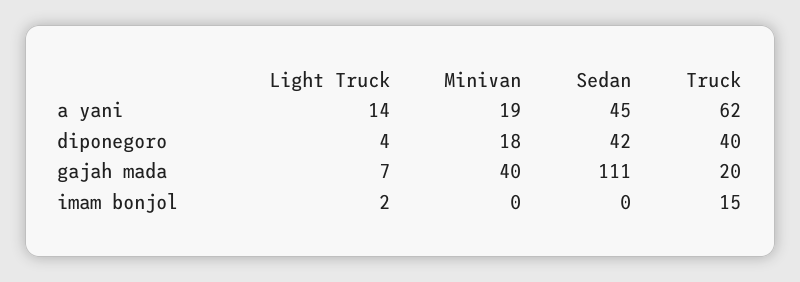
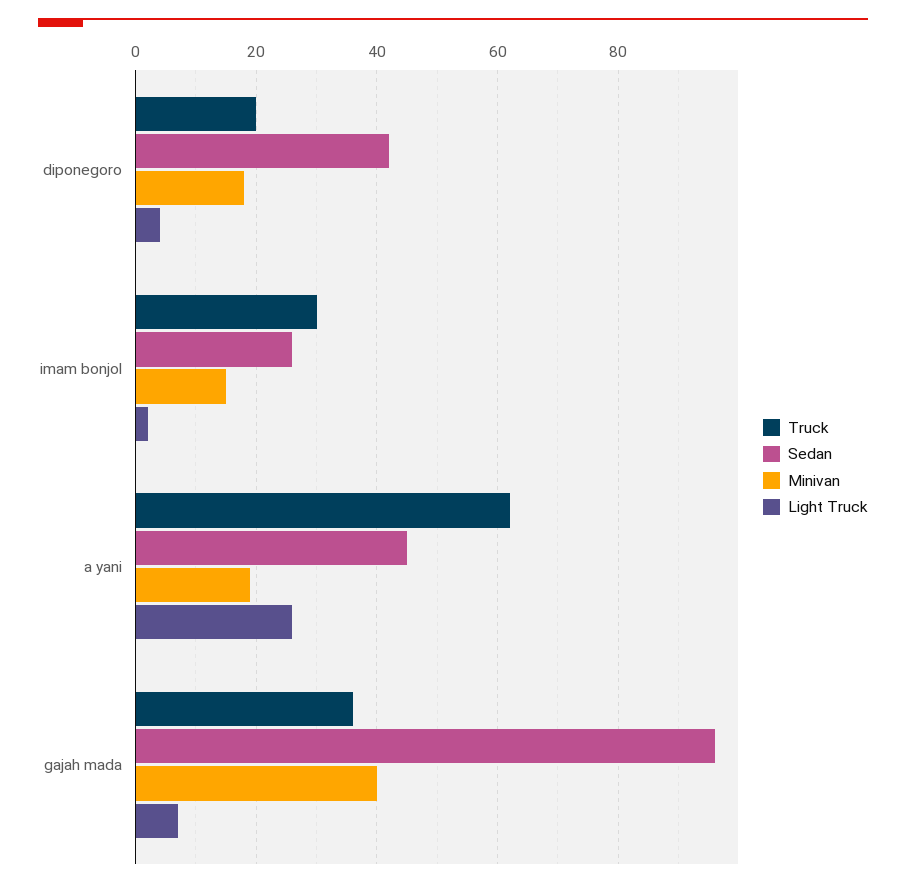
  {
    "Light Truck": {
-     "a yani": 14,
+     "a yani": 25,
      "diponegoro": 4,
      "gajah mada": 7,
      "imam bonjol": 2
    },
    "Minivan": {
      "a yani": 19,
      "diponegoro": 18,
      "gajah mada": 40,
-     "imam bonjol": 0
+     "imam bonjol": 15
    },
    "Sedan": {
      "a yani": 45,
      "diponegoro": 42,
-     "gajah mada": 111,
+     "gajah mada": 95,
-     "imam bonjol": 0
+     "imam bonjol": 25
    },
    "Truck": {
      "a yani": 62,
-     "diponegoro": 40,
+     "diponegoro": 20,
-     "gajah mada": 20,
+     "gajah mada": 35,
-     "imam bonjol": 15
+     "imam bonjol": 30
    }
  }

